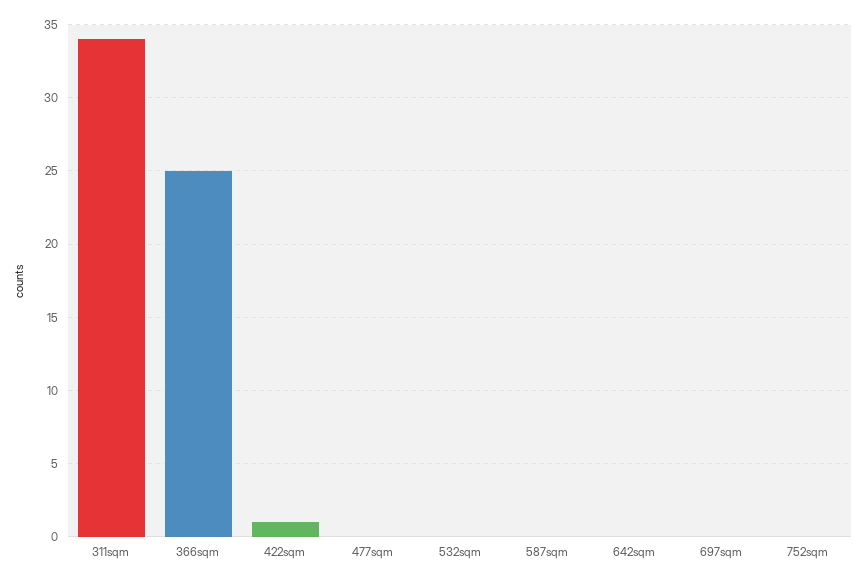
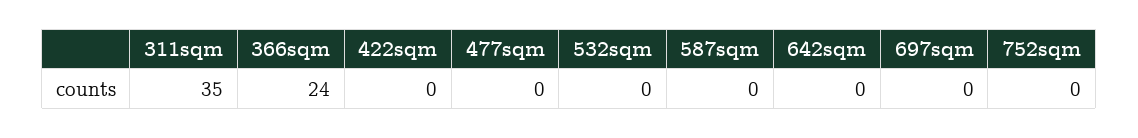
  {
-   "311sqm": 34,
+   "311sqm": 35,
-   "366sqm": 25,
+   "366sqm": 24,
-   "422sqm": 1,
+   "422sqm": 0,
    "477sqm": 0,
    "532sqm": 0,
    "587sqm": 0,
    "642sqm": 0,
    "697sqm": 0,
    "752sqm": 0
  }

